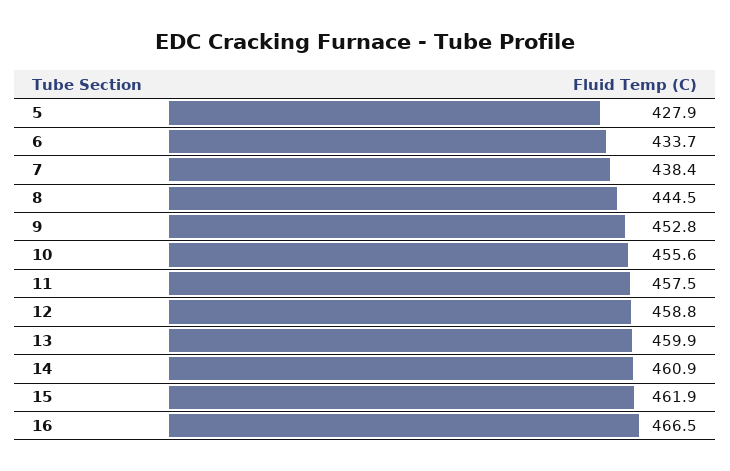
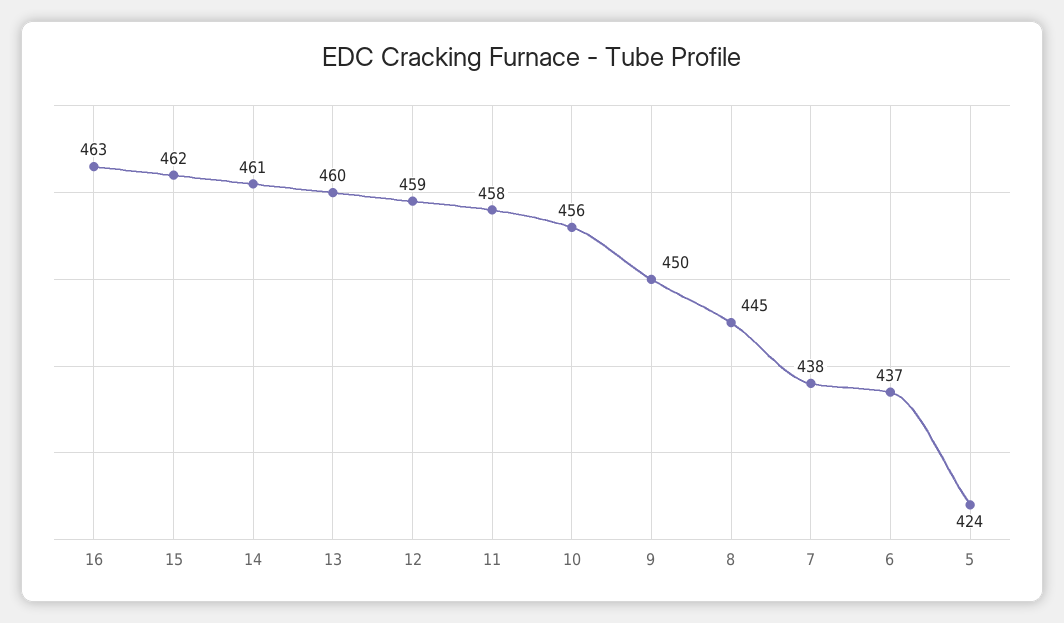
  {
-   "5": 427.9,
+   "5": 424,
-   "6": 433.7,
+   "6": 437,
    "7": 438.4,
    "8": 444.5,
-   "9": 452.8,
+   "9": 450,
    "10": 455.6,
    "11": 457.5,
    "12": 458.8,
    "13": 459.9,
    "14": 460.9,
    "15": 461.9,
-   "16": 466.5
+   "16": 463
  }

